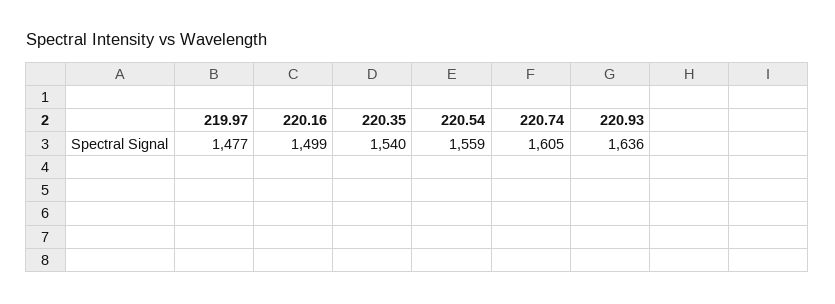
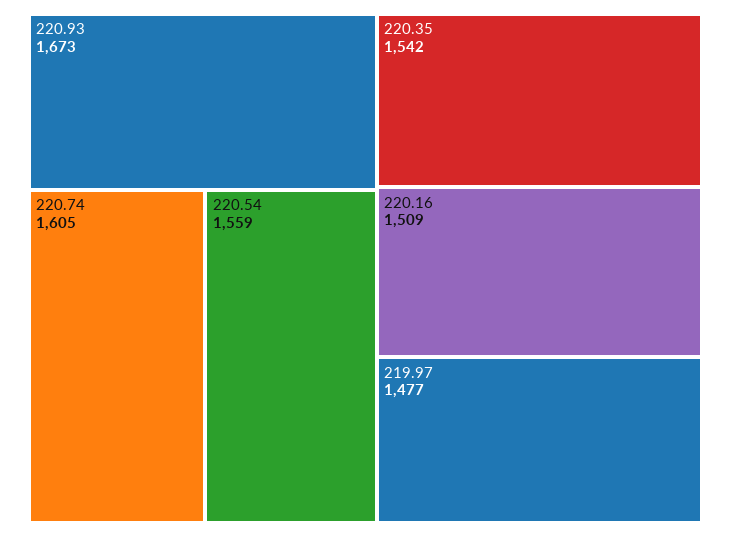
  {
    "219.97": 1477,
-   "220.16": 1499,
+   "220.16": 1509,
-   "220.35": 1540,
+   "220.35": 1542,
    "220.54": 1559,
    "220.74": 1605,
-   "220.93": 1636
+   "220.93": 1673
  }

